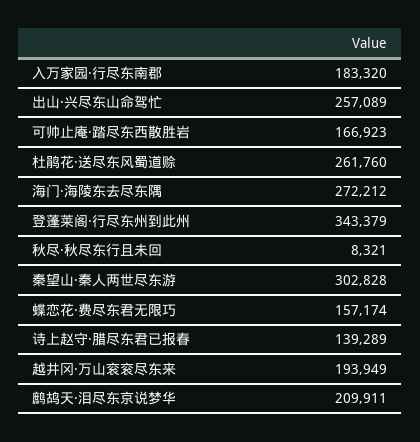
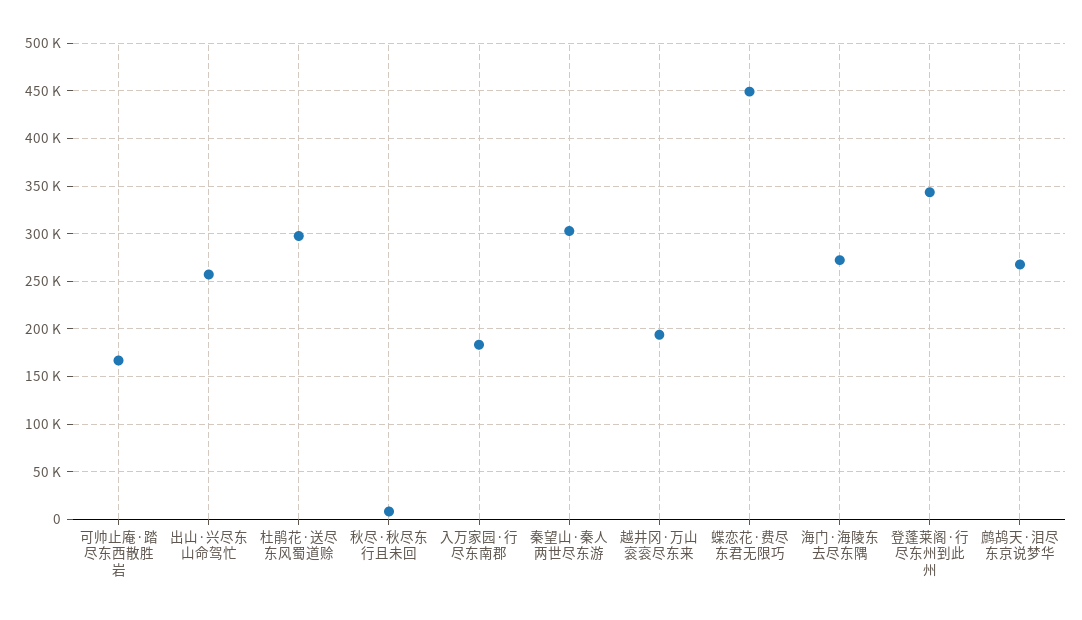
  {
    "入万家园·行尽东南郡": 183320,
    "出山·兴尽东山命驾忙": 257089,
    "可帅止庵·踏尽东西散胜岩": 166923,
-   "杜鹃花·送尽东风蜀道赊": 261760,
+   "杜鹃花·送尽东风蜀道赊": 300000,
    "海门·海陵东去尽东隅": 272212,
    "登蓬莱阁·行尽东州到此州": 343379,
    "秋尽·秋尽东行且未回": 8321,
    "秦望山·秦人两世尽东游": 302828,
-   "蝶恋花·费尽东君无限巧": 157174,
+   "蝶恋花·费尽东君无限巧": 450000,
-   "诗上赵守·腊尽东君已报春": 139289,
    "越井冈·万山衮衮尽东来": 193949,
-   "鹧鸪天·泪尽东京说梦华": 209911
+   "鹧鸪天·泪尽东京说梦华": 270000
  }

